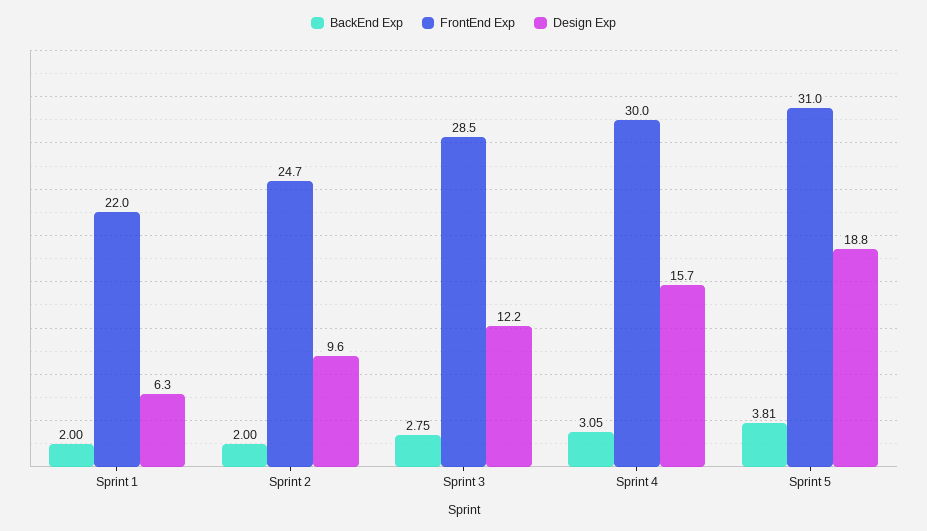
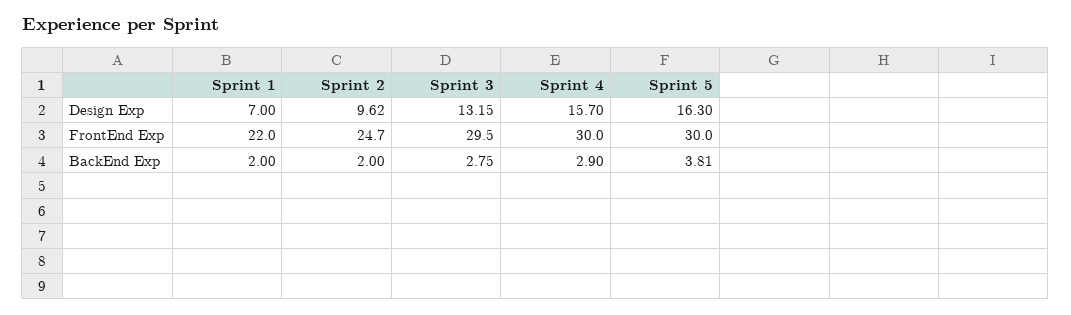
  {
    "BackEnd Exp": {
      "Sprint 1": 2,
      "Sprint 2": 2,
      "Sprint 3": 2.75,
-     "Sprint 4": 3.05,
+     "Sprint 4": 2.9,
      "Sprint 5": 3.81
    },
    "FrontEnd Exp": {
      "Sprint 1": 22,
      "Sprint 2": 24.7,
-     "Sprint 3": 28.5,
+     "Sprint 3": 29.5,
      "Sprint 4": 30,
-     "Sprint 5": 31
+     "Sprint 5": 30
    },
    "Design Exp": {
-     "Sprint 1": 6.3,
+     "Sprint 1": 7,
      "Sprint 2": 9.62,
-     "Sprint 3": 12.2,
+     "Sprint 3": 13.15,
      "Sprint 4": 15.7,
-     "Sprint 5": 18.8
+     "Sprint 5": 16.3
    }
  }

